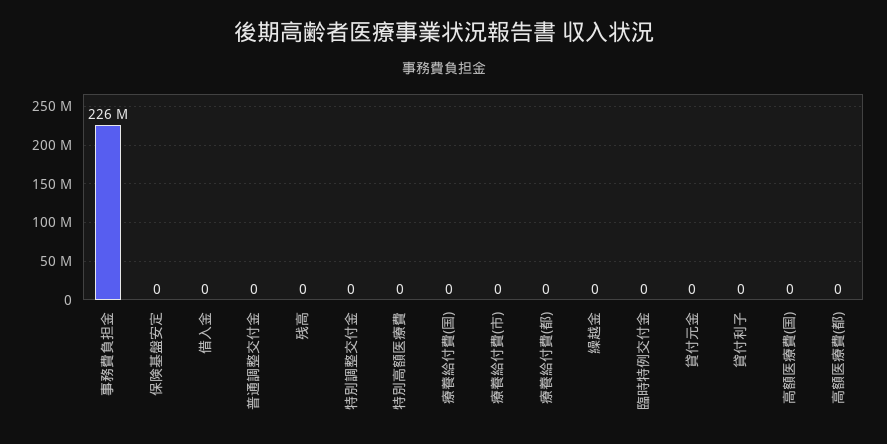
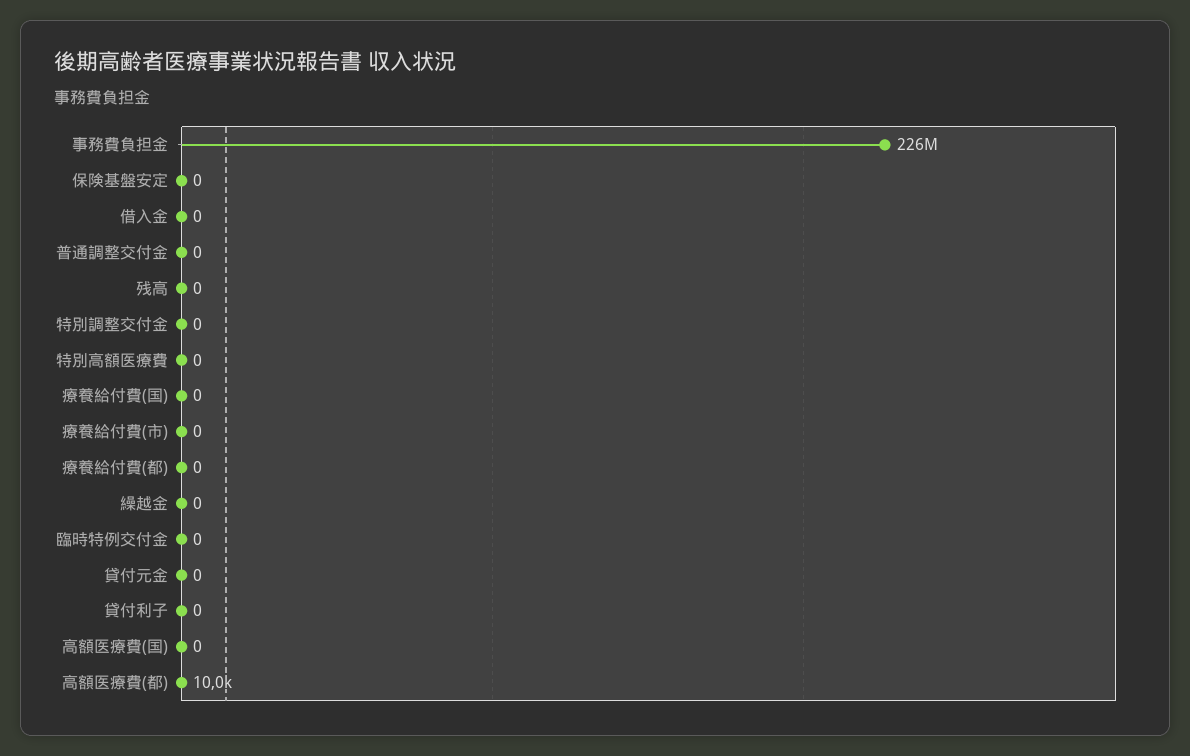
  {
    "事務費負担金": 226000000,
    "保険基盤安定": 0,
    "借入金": 0,
    "普通調整交付金": 0,
    "残高": 0,
    "特別調整交付金": 0,
    "特別高額医療費": 0,
    "療養給付費(国)": 0,
    "療養給付費(市)": 0,
    "療養給付費(都)": 0,
    "繰越金": 0,
    "臨時特例交付金": 0,
    "貸付元金": 0,
    "貸付利子": 0,
    "高額医療費(国)": 0,
-   "高額医療費(都)": 0
+   "高額医療費(都)": 10000
  }

